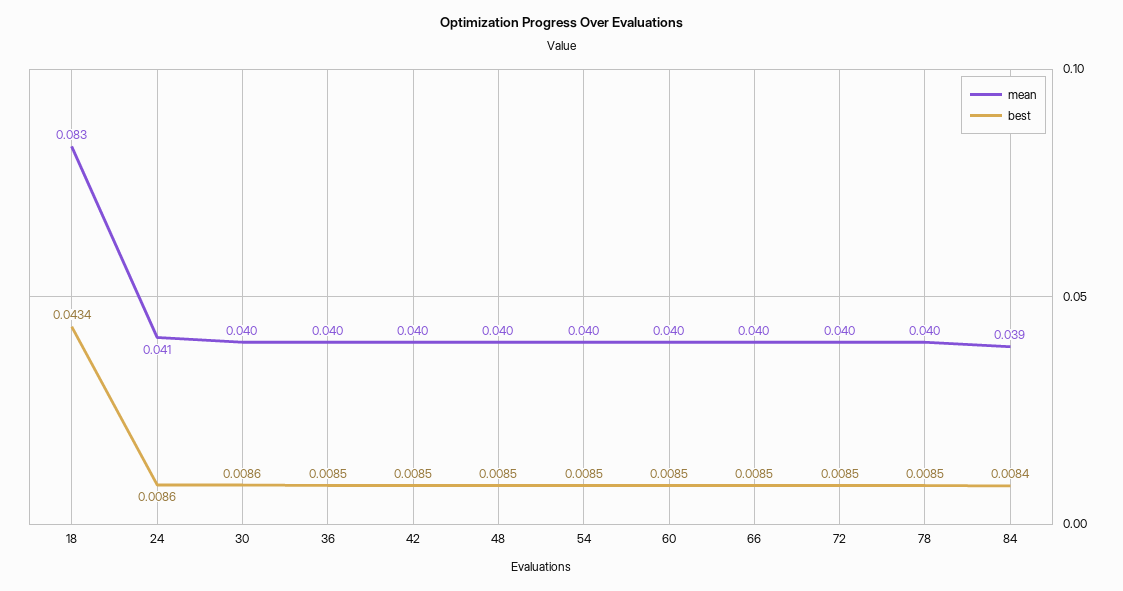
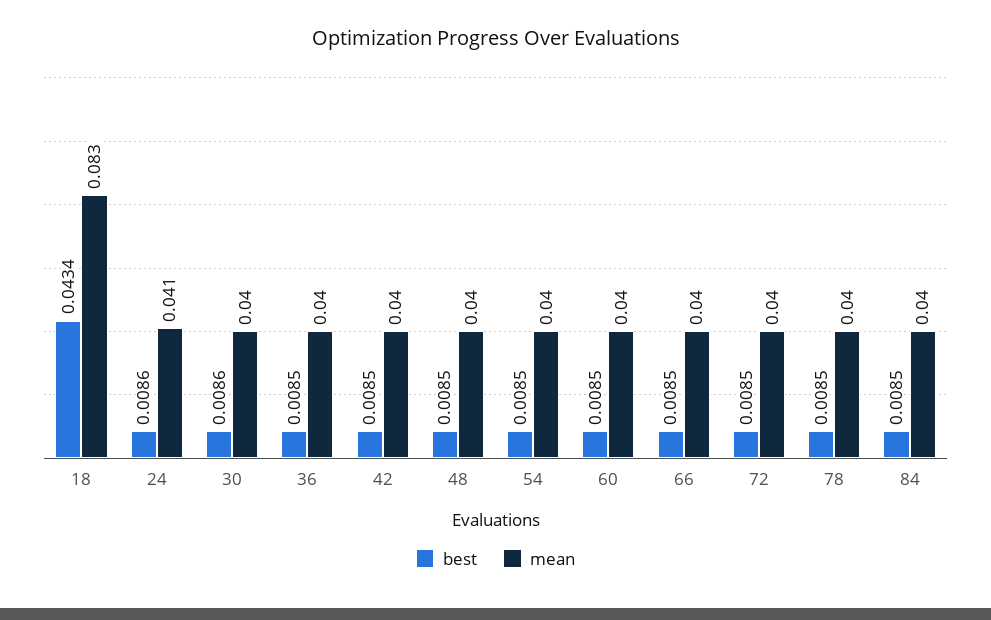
  {
    "mean": {
      "18": 0.083,
      "24": 0.041,
      "30": 0.04,
      "36": 0.04,
      "42": 0.04,
      "48": 0.04,
      "54": 0.04,
      "60": 0.04,
      "66": 0.04,
      "72": 0.04,
      "78": 0.04,
-     "84": 0.039
+     "84": 0.04
    },
    "best": {
      "18": 0.0434,
      "24": 0.0086,
      "30": 0.0086,
      "36": 0.0085,
      "42": 0.0085,
      "48": 0.0085,
      "54": 0.0085,
      "60": 0.0085,
      "66": 0.0085,
      "72": 0.0085,
      "78": 0.0085,
-     "84": 0.0084
+     "84": 0.0085
    }
  }

